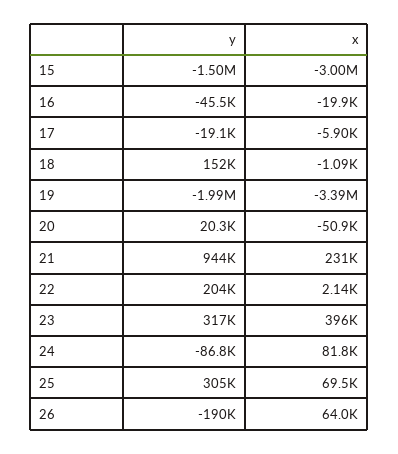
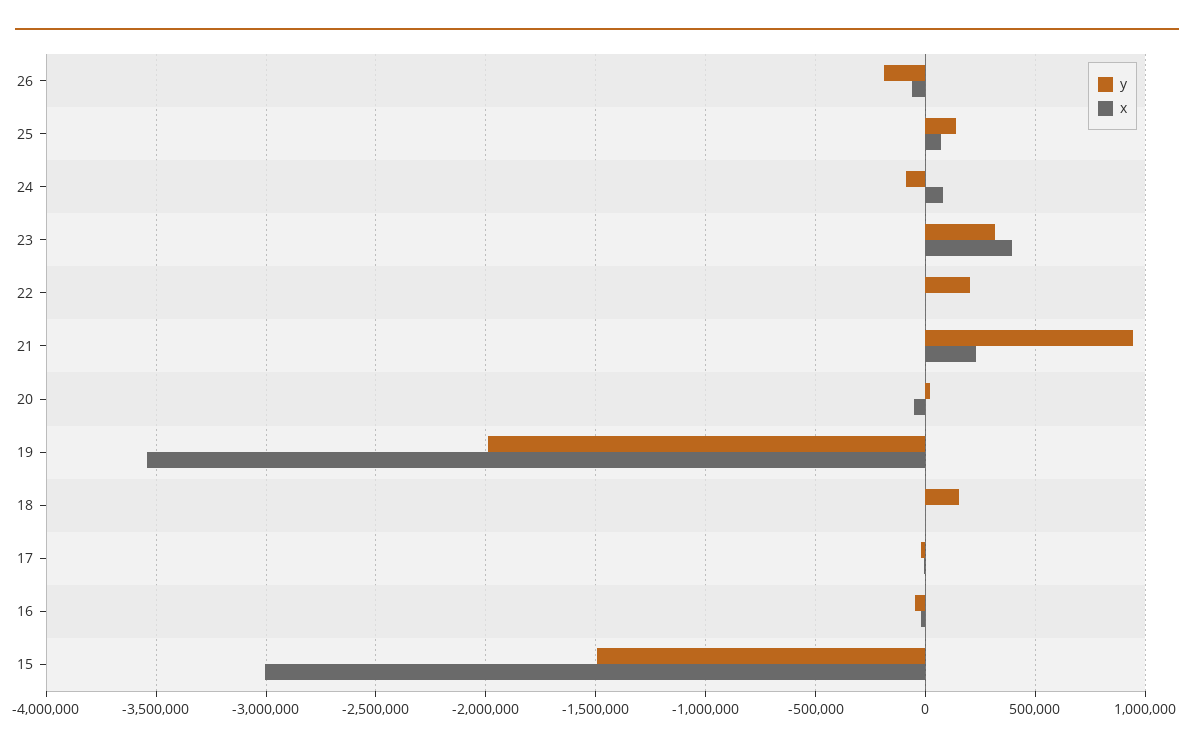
  {
    "y": {
      "15": -1500000,
      "16": -45500,
      "17": -19100,
      "18": 152000,
      "19": -1990000,
      "20": 20300,
      "21": 944000,
      "22": 204000,
      "23": 317000,
      "24": -86800,
-     "25": 305000,
+     "25": 150000,
      "26": -190000
    },
    "x": {
      "15": -3000000,
      "16": -19900,
      "17": -5900,
      "18": -1090,
-     "19": -3390000,
+     "19": -3550000,
      "20": -50900,
      "21": 231000,
      "22": 2140,
      "23": 396000,
      "24": 81800,
      "25": 69500,
-     "26": 64000
+     "26": -50000
    }
  }

